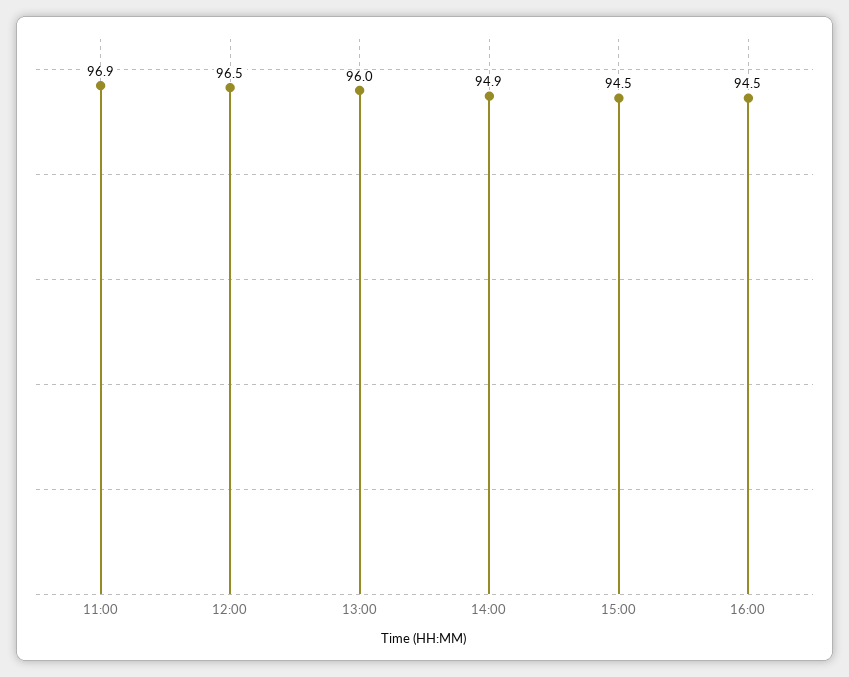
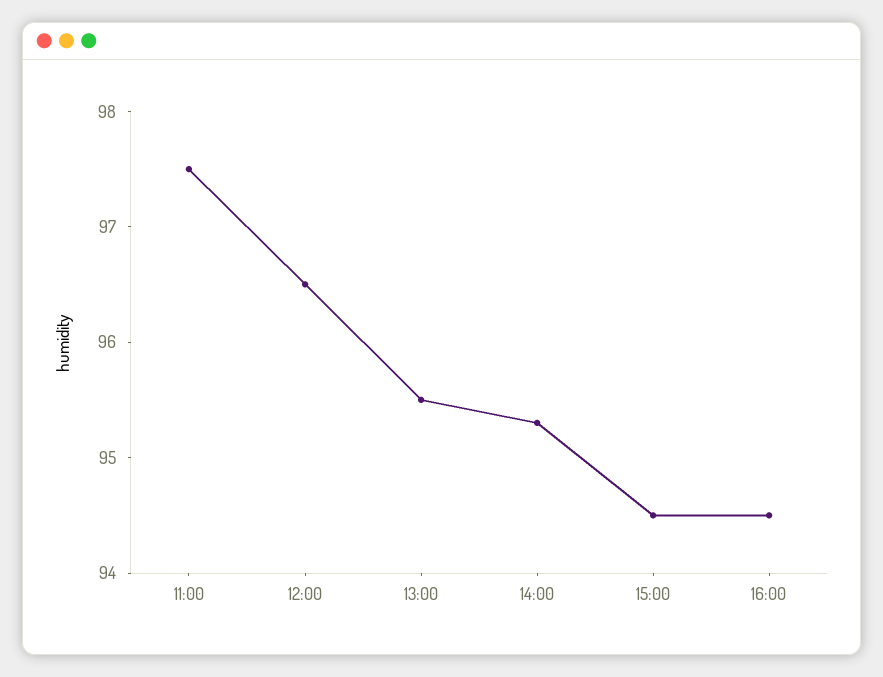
  {
-   "11:00": 96.9,
+   "11:00": 97.5,
    "12:00": 96.5,
-   "13:00": 96,
+   "13:00": 95.5,
-   "14:00": 94.9,
+   "14:00": 95.3,
    "15:00": 94.5,
    "16:00": 94.5
  }

